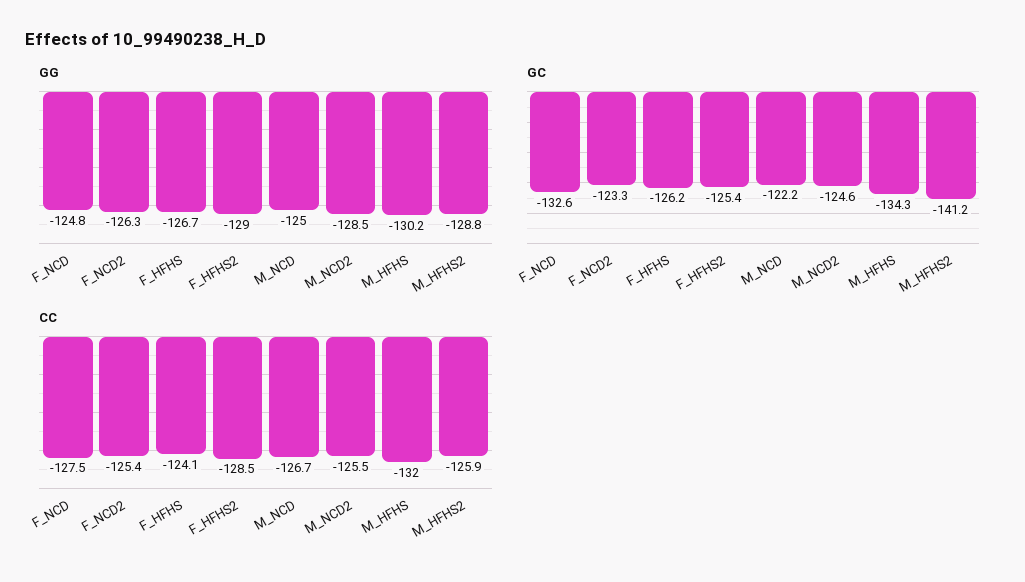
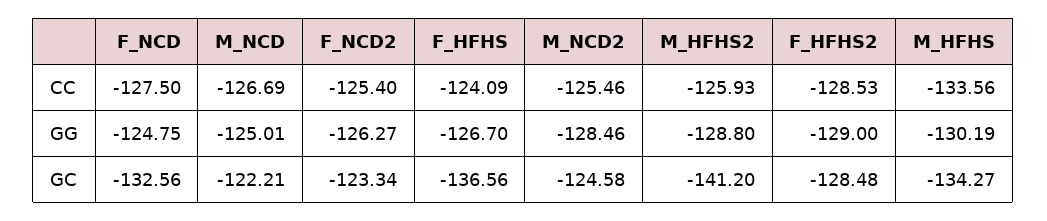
  {
    "GG": {
      "F_NCD": -124.75,
      "F_NCD2": -126.27,
      "F_HFHS": -126.7,
      "F_HFHS2": -129,
      "M_NCD": -125.01,
      "M_NCD2": -128.46,
      "M_HFHS": -130.19,
      "M_HFHS2": -128.8
    },
    "GC": {
      "F_NCD": -132.56,
      "F_NCD2": -123.34,
-     "F_HFHS": -126.2,
+     "F_HFHS": -136.56,
-     "F_HFHS2": -125.4,
+     "F_HFHS2": -128.48,
      "M_NCD": -122.21,
      "M_NCD2": -124.58,
      "M_HFHS": -134.27,
      "M_HFHS2": -141.2
    },
    "CC": {
      "F_NCD": -127.5,
      "F_NCD2": -125.4,
      "F_HFHS": -124.09,
      "F_HFHS2": -128.53,
      "M_NCD": -126.69,
      "M_NCD2": -125.46,
-     "M_HFHS": -132,
+     "M_HFHS": -133.56,
      "M_HFHS2": -125.93
    }
  }

